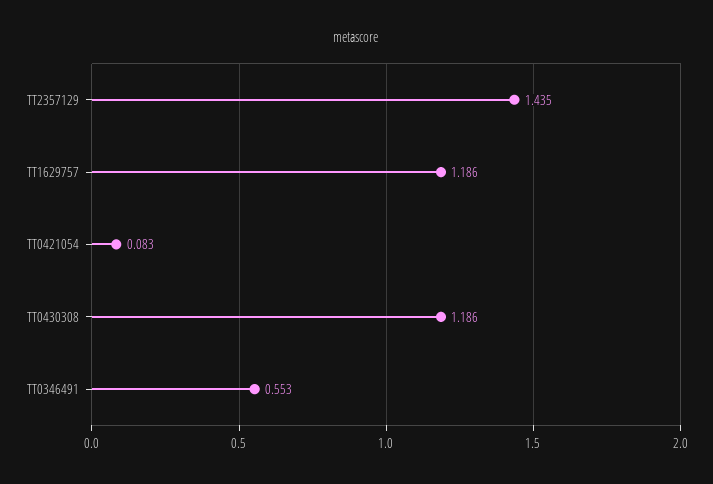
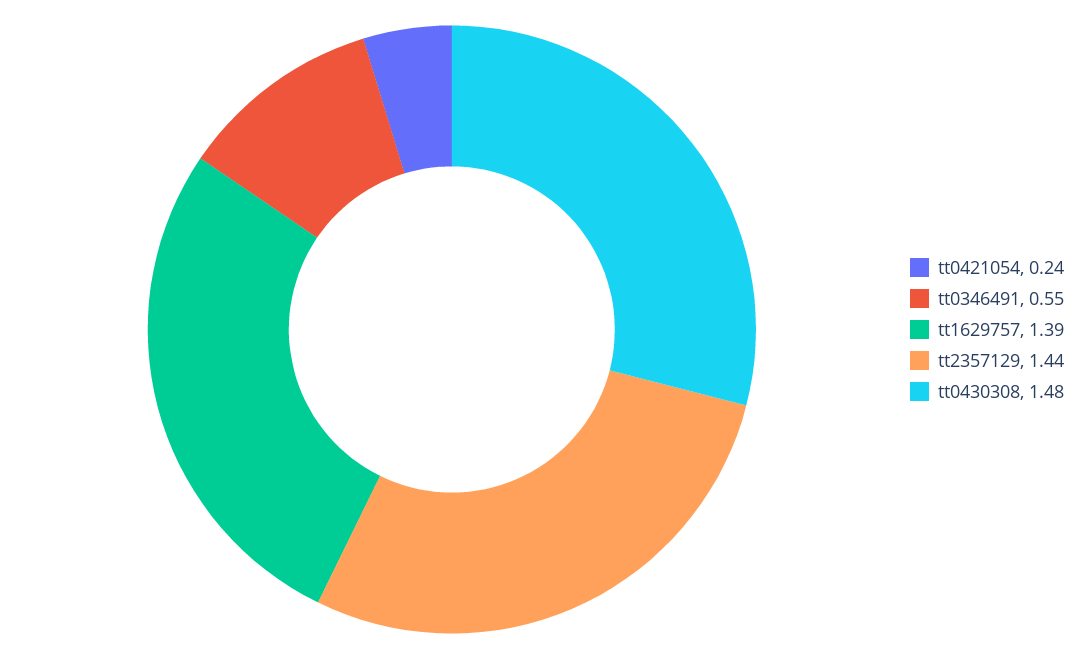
  {
    "TT2357129": 1.435,
-   "TT1629757": 1.186,
+   "TT1629757": 1.39,
-   "TT0421054": 0.083,
+   "TT0421054": 0.24,
-   "TT0430308": 1.186,
+   "TT0430308": 1.48,
    "TT0346491": 0.553
  }

